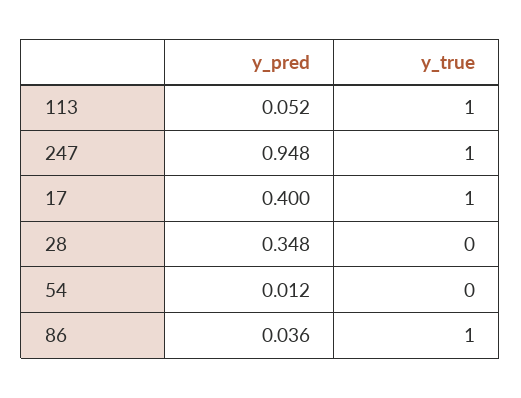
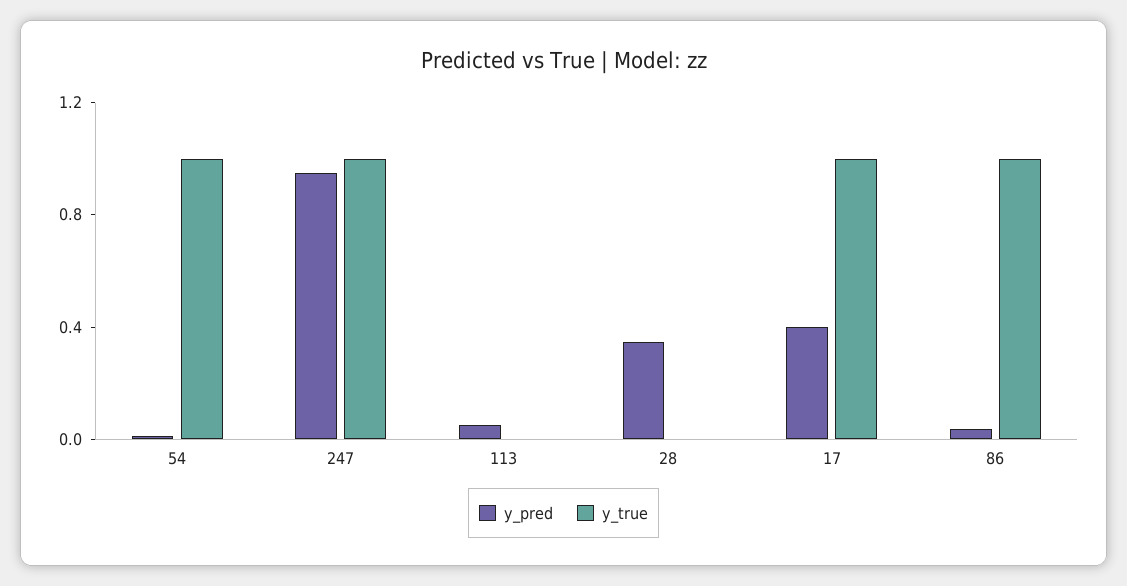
  {
    "y_pred": {
      "113": 0.052,
      "247": 0.948,
      "17": 0.4,
      "28": 0.348,
      "54": 0.012,
      "86": 0.036
    },
    "y_true": {
-     "113": 1,
+     "113": 0,
      "247": 1,
      "17": 1,
      "28": 0,
-     "54": 0,
+     "54": 1,
      "86": 1
    }
  }

